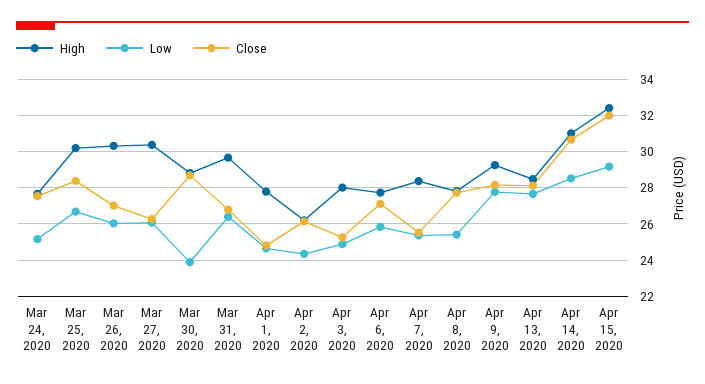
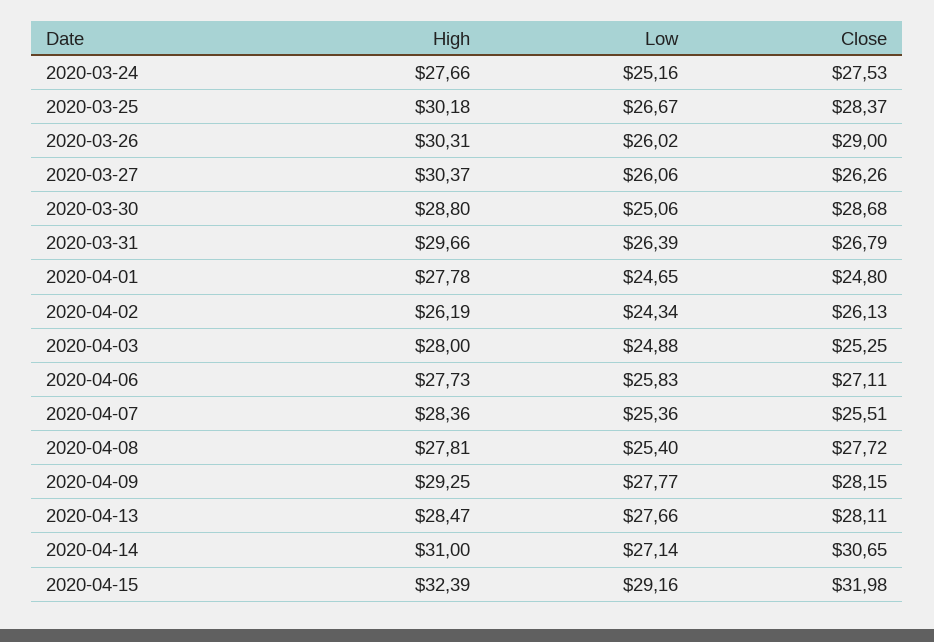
  {
    "High": {
      "Mar 24, 2020": 27.66,
      "Mar 25, 2020": 30.18,
      "Mar 26, 2020": 30.31,
      "Mar 27, 2020": 30.37,
      "Mar 30, 2020": 28.8,
      "Mar 31, 2020": 29.66,
      "Apr 1, 2020": 27.78,
      "Apr 2, 2020": 26.19,
      "Apr 3, 2020": 28,
      "Apr 6, 2020": 27.73,
      "Apr 7, 2020": 28.36,
      "Apr 8, 2020": 27.81,
      "Apr 9, 2020": 29.25,
      "Apr 13, 2020": 28.47,
      "Apr 14, 2020": 31,
      "Apr 15, 2020": 32.39
    },
    "Low": {
      "Mar 24, 2020": 25.16,
      "Mar 25, 2020": 26.67,
      "Mar 26, 2020": 26.02,
      "Mar 27, 2020": 26.06,
-     "Mar 30, 2020": 24,
+     "Mar 30, 2020": 25.06,
      "Mar 31, 2020": 26.39,
      "Apr 1, 2020": 24.65,
      "Apr 2, 2020": 24.34,
      "Apr 3, 2020": 24.88,
      "Apr 6, 2020": 25.83,
      "Apr 7, 2020": 25.36,
      "Apr 8, 2020": 25.4,
      "Apr 9, 2020": 27.77,
      "Apr 13, 2020": 27.66,
-     "Apr 14, 2020": 28.5,
+     "Apr 14, 2020": 27.14,
      "Apr 15, 2020": 29.16
    },
    "Close": {
      "Mar 24, 2020": 27.53,
      "Mar 25, 2020": 28.37,
-     "Mar 26, 2020": 27,
+     "Mar 26, 2020": 29,
      "Mar 27, 2020": 26.26,
      "Mar 30, 2020": 28.68,
      "Mar 31, 2020": 26.79,
      "Apr 1, 2020": 24.8,
      "Apr 2, 2020": 26.13,
      "Apr 3, 2020": 25.25,
      "Apr 6, 2020": 27.11,
      "Apr 7, 2020": 25.51,
      "Apr 8, 2020": 27.72,
      "Apr 9, 2020": 28.15,
      "Apr 13, 2020": 28.11,
      "Apr 14, 2020": 30.65,
      "Apr 15, 2020": 31.98
    }
  }

